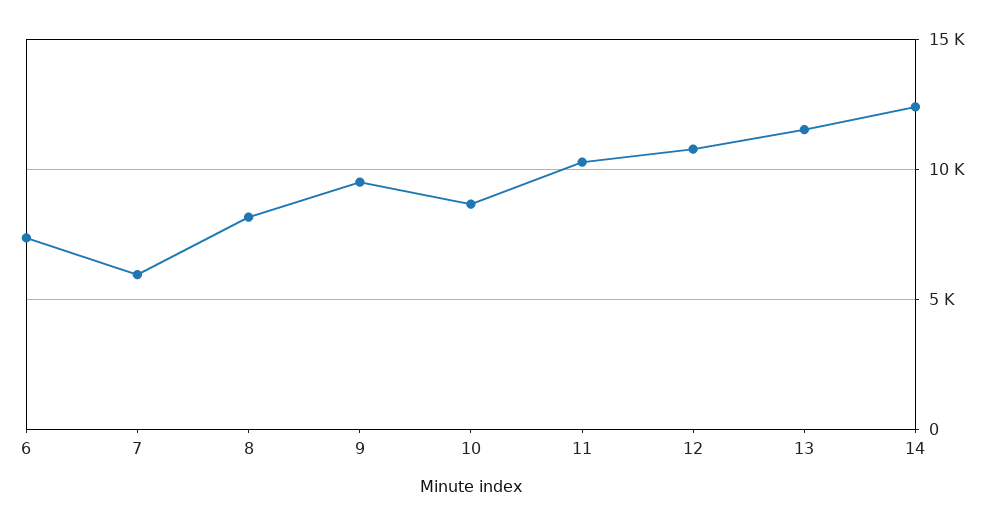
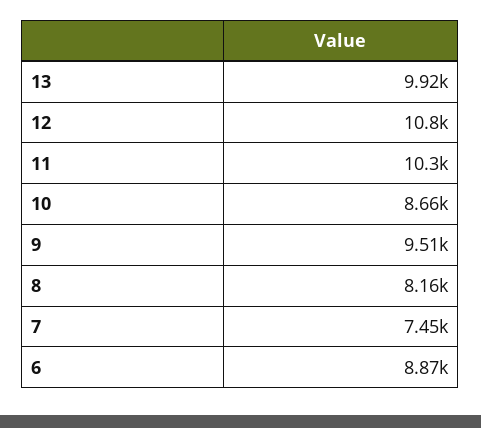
  {
-   "6": 7500,
+   "6": 8870,
-   "7": 6000,
+   "7": 7450,
    "8": 8160,
    "9": 9510,
    "10": 8660,
    "11": 10300,
    "12": 10800,
-   "13": 11500,
+   "13": 9920
-   "14": 12500
  }

